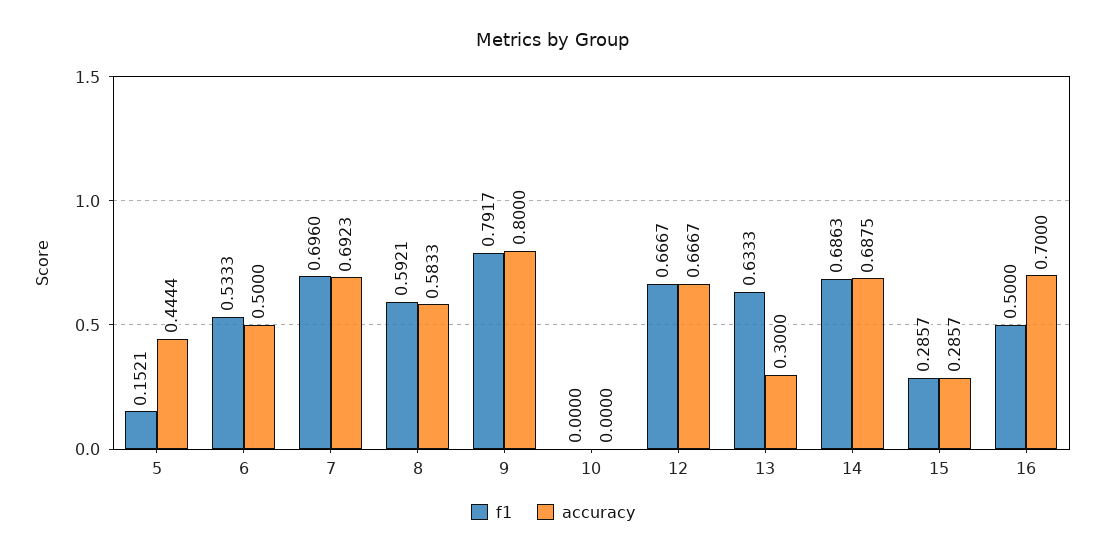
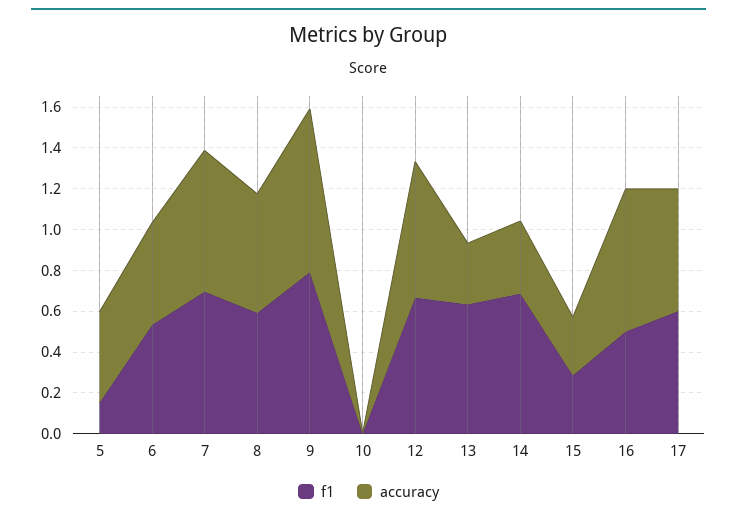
  {
    "f1": {
      "5": 0.1521,
      "6": 0.5333,
      "7": 0.696,
      "8": 0.5921,
      "9": 0.7917,
      "10": 0,
      "12": 0.6667,
      "13": 0.6333,
      "14": 0.6863,
      "15": 0.2857,
-     "16": 0.5
+     "16": 0.5,
+     "17": 0.6
    },
    "accuracy": {
      "5": 0.4444,
      "6": 0.5,
      "7": 0.6923,
      "8": 0.5833,
      "9": 0.8,
      "10": 0,
      "12": 0.6667,
      "13": 0.3,
-     "14": 0.6875,
+     "14": 0.35,
      "15": 0.2857,
-     "16": 0.7
+     "16": 0.7,
+     "17": 0.6
    }
  }

